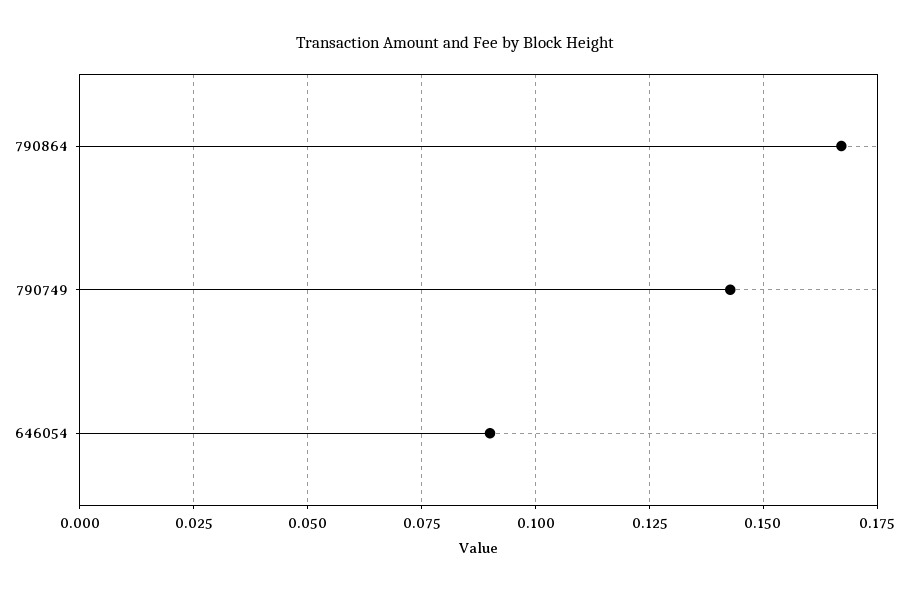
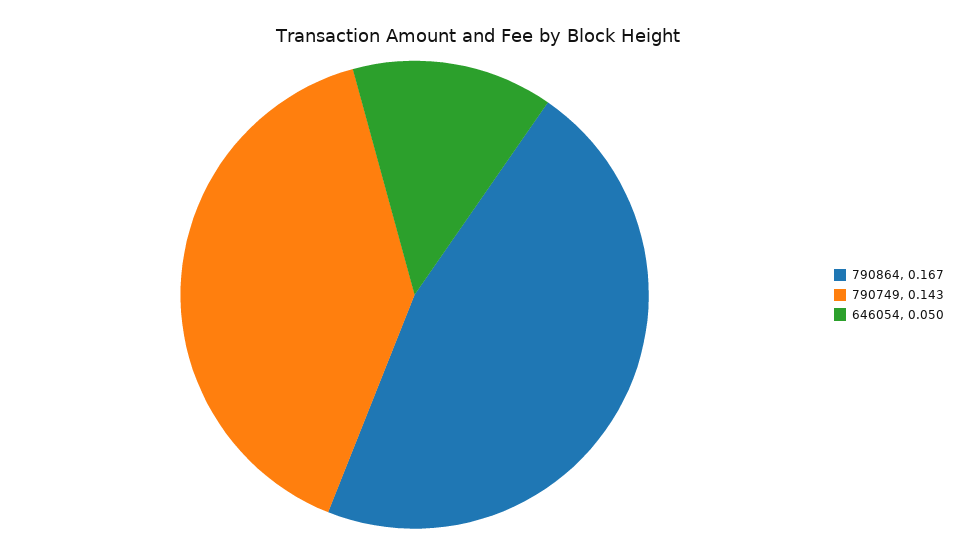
  {
    "790864": 0.167,
    "790749": 0.143,
-   "646054": 0.09
+   "646054": 0.05
  }

